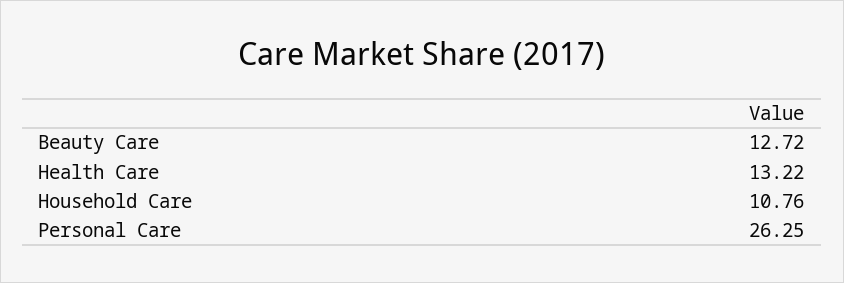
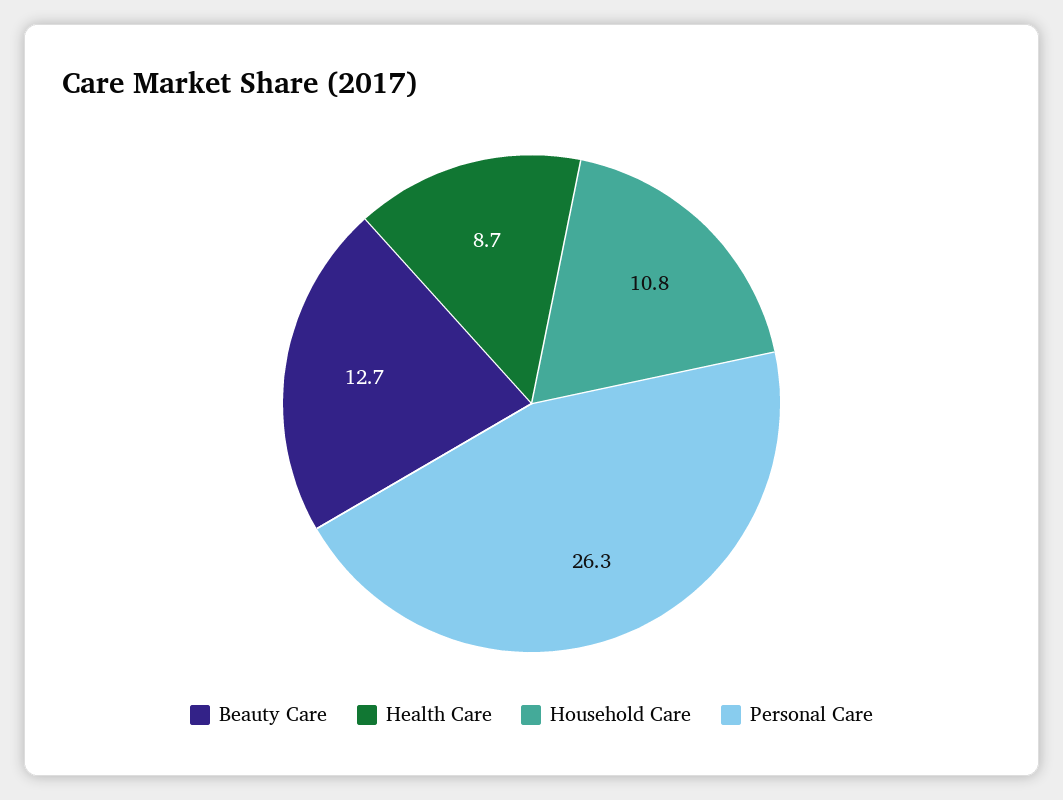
  {
    "Beauty Care": 12.72,
-   "Health Care": 13.22,
+   "Health Care": 8.7,
    "Household Care": 10.76,
    "Personal Care": 26.25
  }

